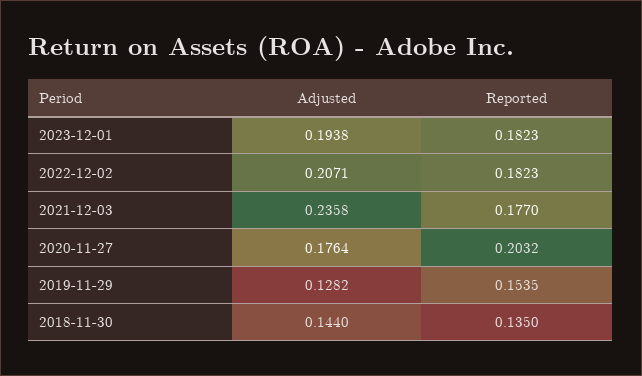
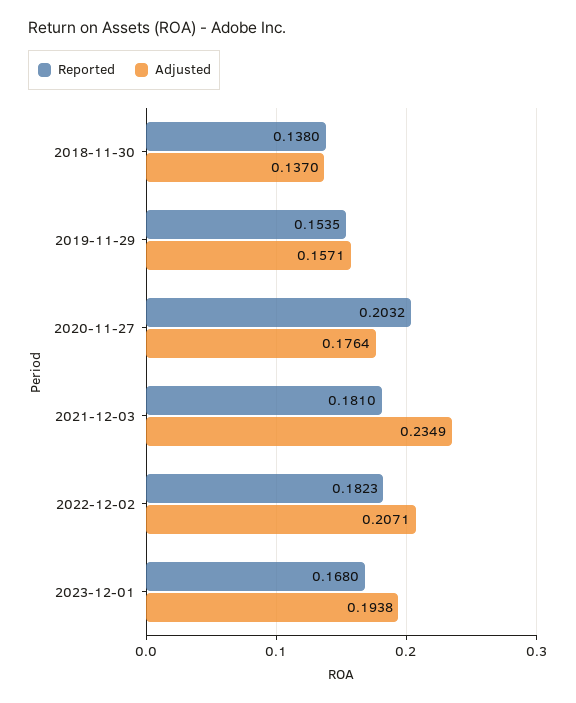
  {
    "Adjusted": {
      "2023-12-01": 0.1938,
      "2022-12-02": 0.2071,
-     "2021-12-03": 0.2358,
+     "2021-12-03": 0.2349,
      "2020-11-27": 0.1764,
-     "2019-11-29": 0.1282,
+     "2019-11-29": 0.1571,
-     "2018-11-30": 0.144
+     "2018-11-30": 0.137
    },
    "Reported": {
-     "2023-12-01": 0.1823,
+     "2023-12-01": 0.168,
      "2022-12-02": 0.1823,
-     "2021-12-03": 0.177,
+     "2021-12-03": 0.181,
      "2020-11-27": 0.2032,
      "2019-11-29": 0.1535,
-     "2018-11-30": 0.135
+     "2018-11-30": 0.138
    }
  }

